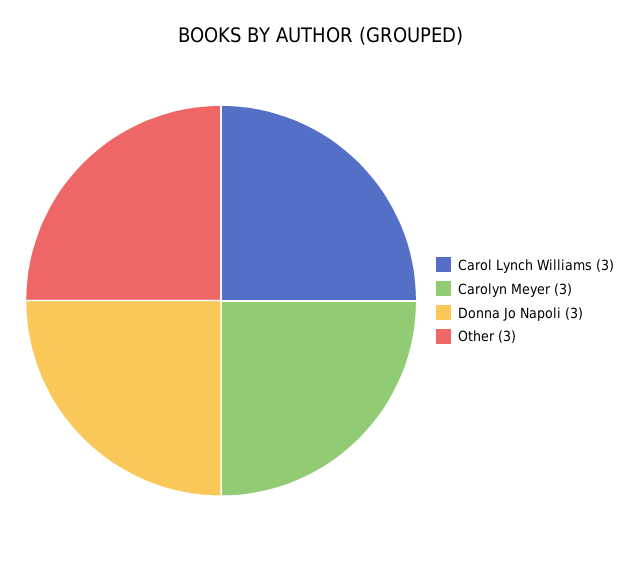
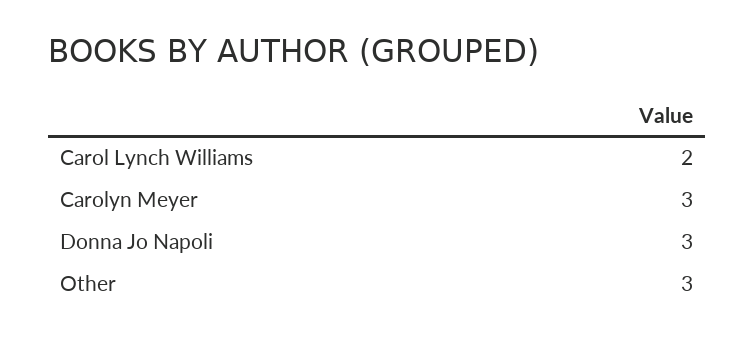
  {
-   "Carol Lynch Williams": 3,
+   "Carol Lynch Williams": 2,
    "Carolyn Meyer": 3,
    "Donna Jo Napoli": 3,
    "Other": 3
  }

